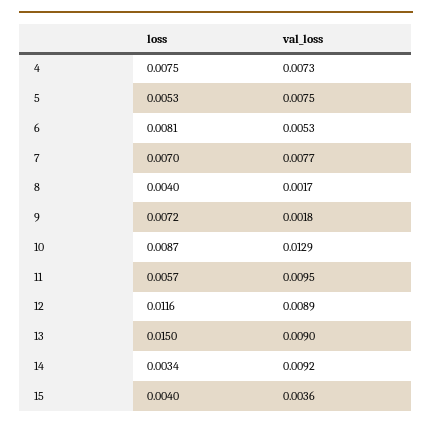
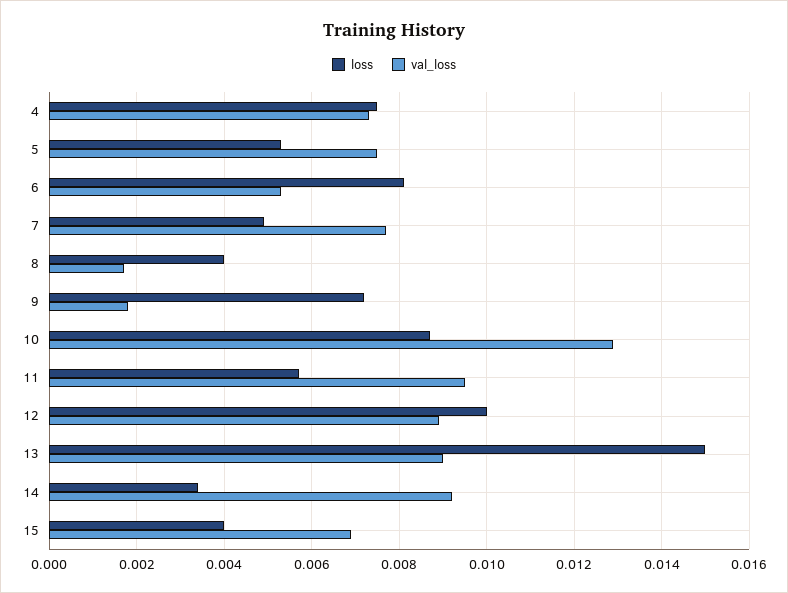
  {
    "loss": {
      "4": 0.0075,
      "5": 0.0053,
      "6": 0.0081,
-     "7": 0.007,
+     "7": 0.005,
      "8": 0.004,
      "9": 0.0072,
      "10": 0.0087,
      "11": 0.0057,
-     "12": 0.0116,
+     "12": 0.01,
      "13": 0.015,
      "14": 0.0034,
      "15": 0.004
    },
    "val_loss": {
      "4": 0.0073,
      "5": 0.0075,
      "6": 0.0053,
      "7": 0.0077,
      "8": 0.0017,
      "9": 0.0018,
      "10": 0.0129,
      "11": 0.0095,
      "12": 0.0089,
      "13": 0.009,
      "14": 0.0092,
-     "15": 0.0036
+     "15": 0.007
    }
  }

